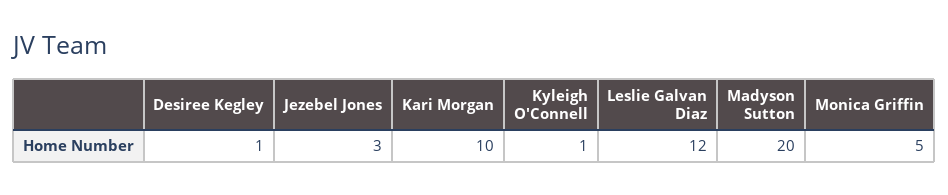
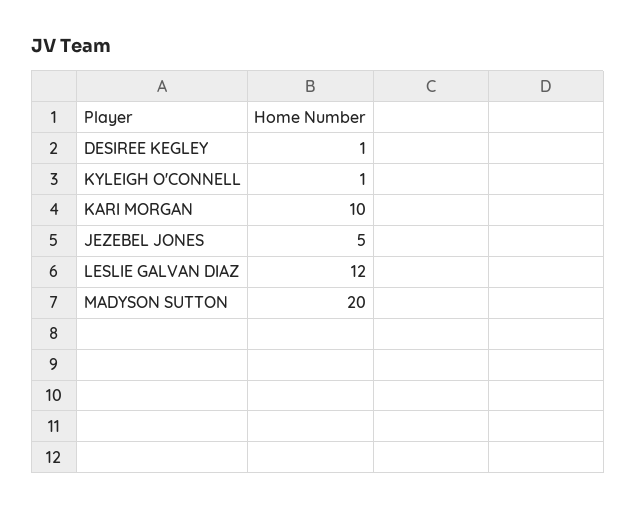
  {
    "Desiree Kegley": 1,
-   "Jezebel Jones": 3,
+   "Jezebel Jones": 5,
    "Kari Morgan": 10,
    "Kyleigh O'Connell": 1,
    "Leslie Galvan Diaz": 12,
-   "Madyson Sutton": 20,
+   "Madyson Sutton": 20
-   "Monica Griffin": 5
  }

